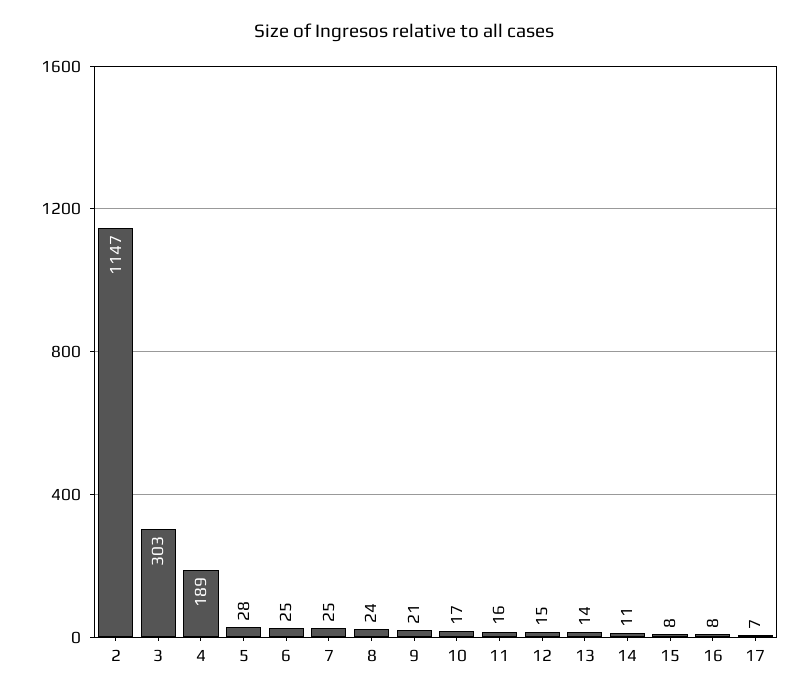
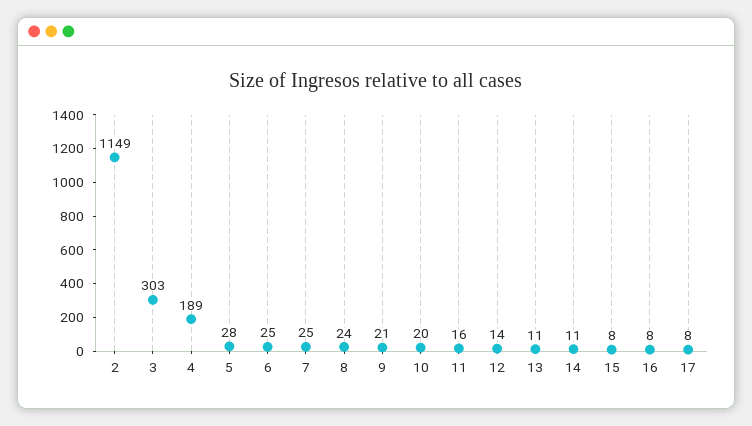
  {
-   "2": 1147,
+   "2": 1149,
    "3": 303,
    "4": 189,
    "5": 28,
    "6": 25,
    "7": 25,
    "8": 24,
    "9": 21,
-   "10": 17,
+   "10": 20,
    "11": 16,
-   "12": 15,
+   "12": 14,
-   "13": 14,
+   "13": 11,
    "14": 11,
    "15": 8,
    "16": 8,
-   "17": 7
+   "17": 8
  }

